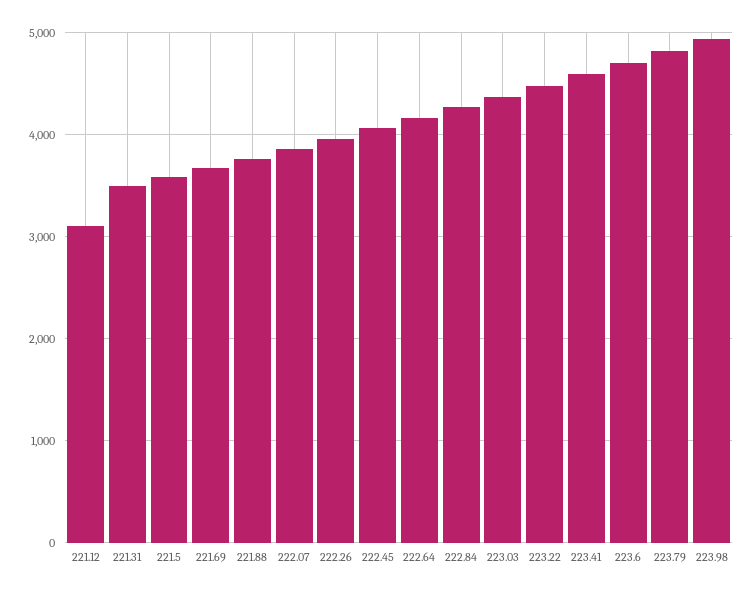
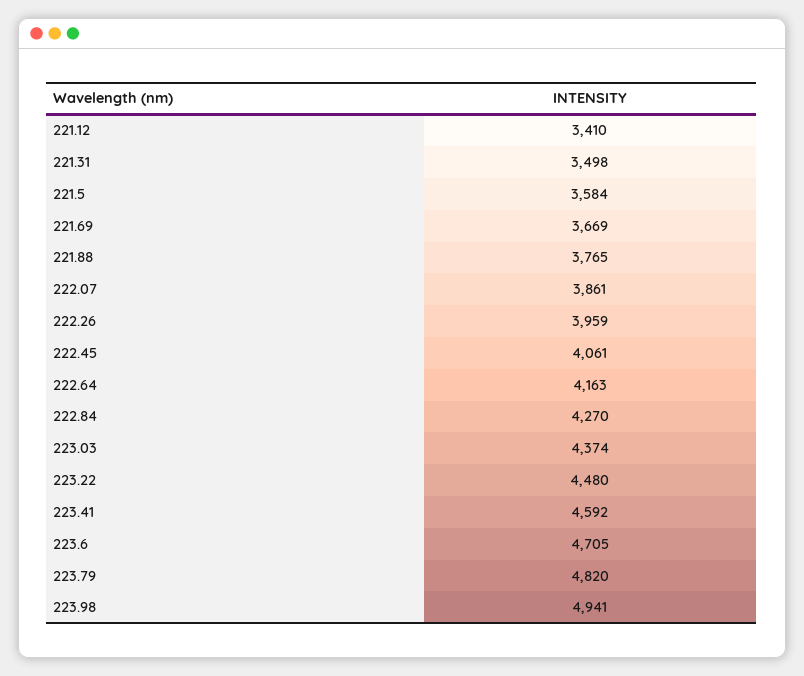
  {
-   "221.12": 3100,
+   "221.12": 3410,
    "221.31": 3498,
    "221.5": 3584,
    "221.69": 3669,
    "221.88": 3765,
    "222.07": 3861,
    "222.26": 3959,
    "222.45": 4061,
    "222.64": 4163,
    "222.84": 4270,
    "223.03": 4374,
    "223.22": 4480,
    "223.41": 4592,
    "223.6": 4705,
    "223.79": 4820,
    "223.98": 4941
  }

